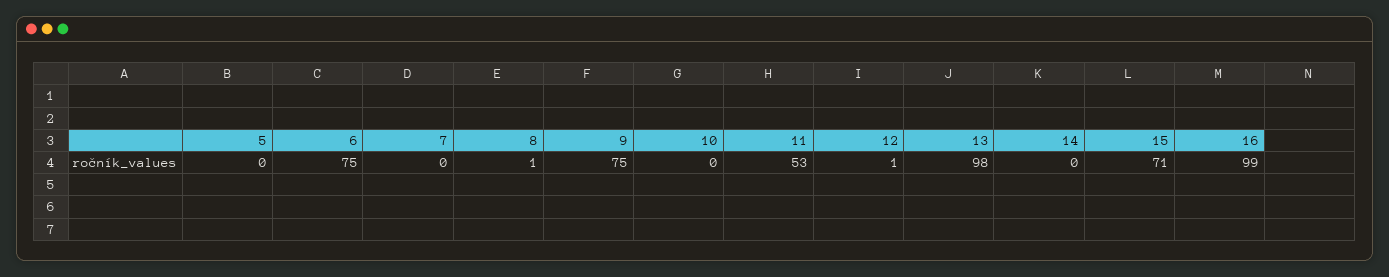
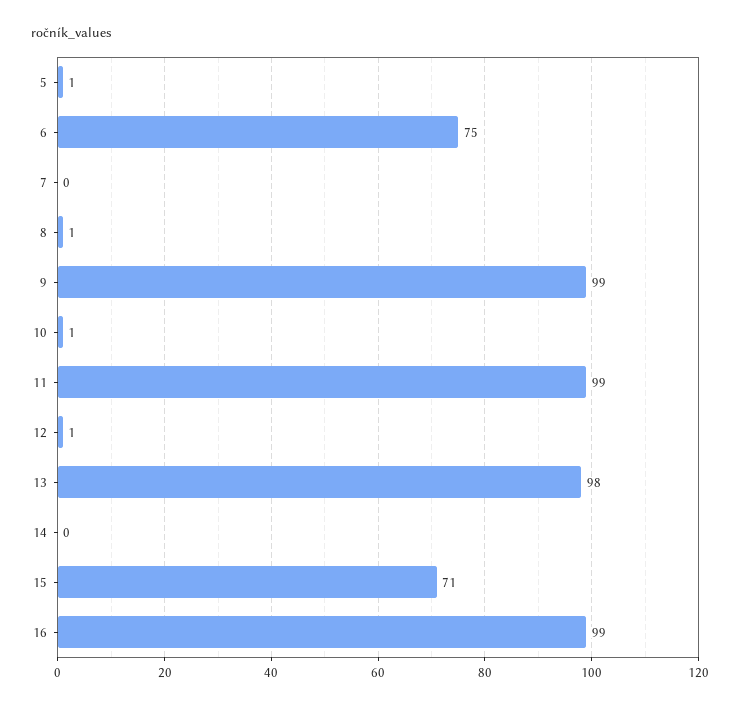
  {
-   "5": 0,
+   "5": 1,
    "6": 75,
    "7": 0,
    "8": 1,
-   "9": 75,
+   "9": 99,
-   "10": 0,
+   "10": 1,
-   "11": 53,
+   "11": 99,
    "12": 1,
    "13": 98,
    "14": 0,
    "15": 71,
    "16": 99
  }

